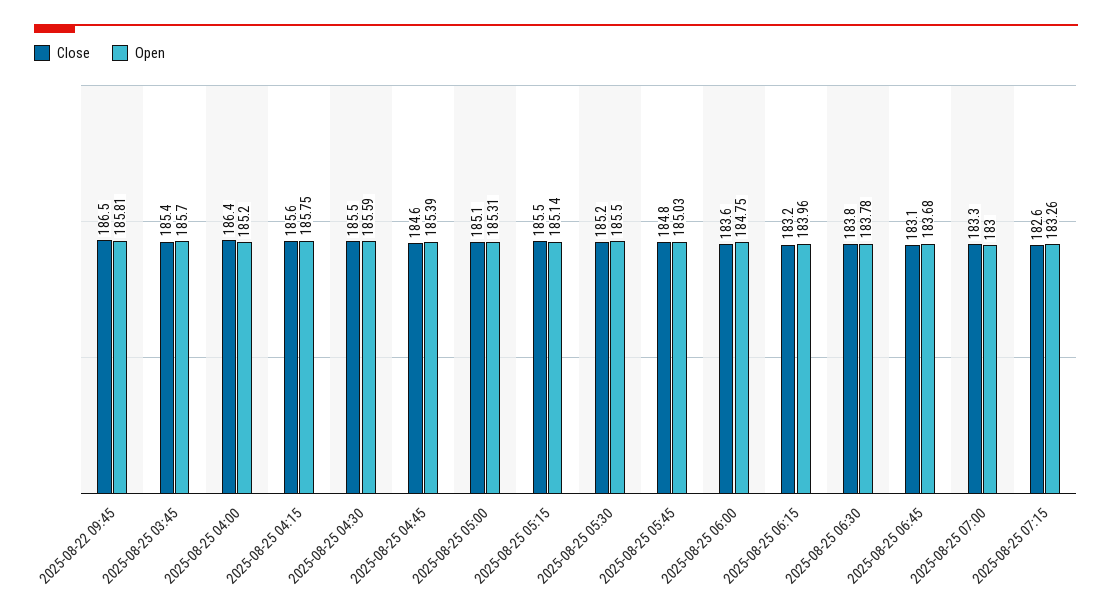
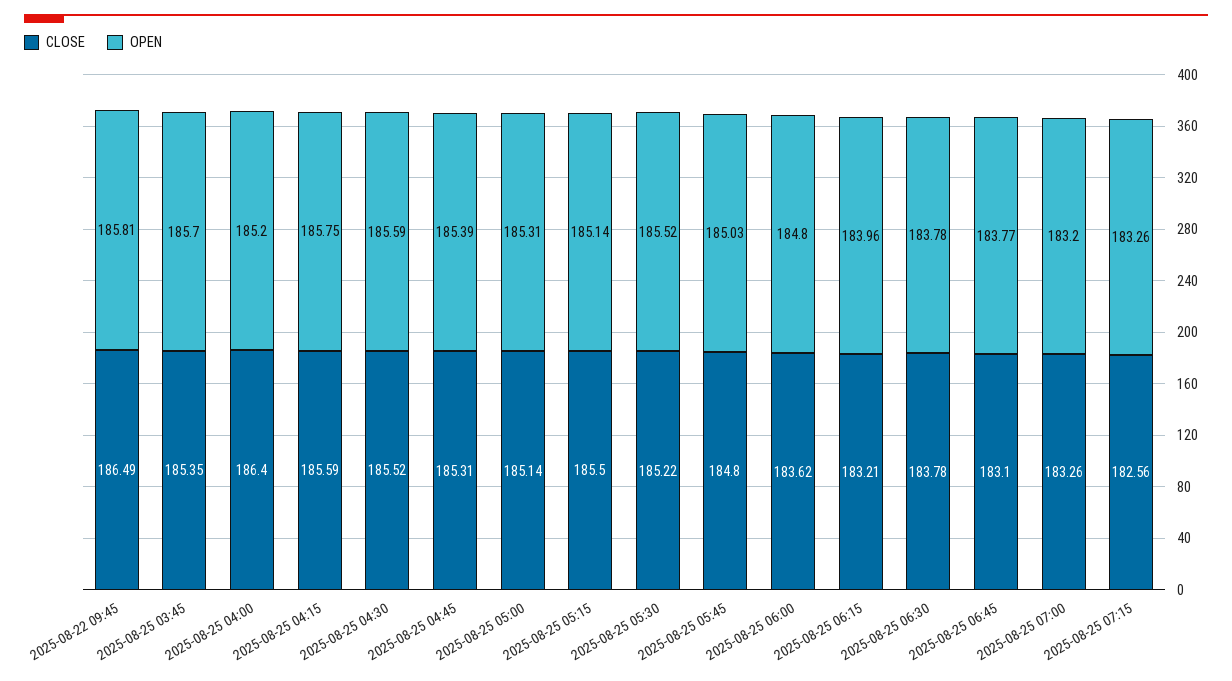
  {
    "Close": {
      "2025-08-22 09:45": 186.49,
      "2025-08-25 03:45": 185.35,
      "2025-08-25 04:00": 186.4,
      "2025-08-25 04:15": 185.59,
      "2025-08-25 04:30": 185.52,
-     "2025-08-25 04:45": 184.6,
+     "2025-08-25 04:45": 185.31,
      "2025-08-25 05:00": 185.14,
      "2025-08-25 05:15": 185.5,
      "2025-08-25 05:30": 185.22,
      "2025-08-25 05:45": 184.8,
      "2025-08-25 06:00": 183.62,
      "2025-08-25 06:15": 183.21,
      "2025-08-25 06:30": 183.78,
      "2025-08-25 06:45": 183.1,
      "2025-08-25 07:00": 183.26,
      "2025-08-25 07:15": 182.56
    },
    "Open": {
      "2025-08-22 09:45": 185.81,
      "2025-08-25 03:45": 185.7,
      "2025-08-25 04:00": 185.2,
      "2025-08-25 04:15": 185.75,
      "2025-08-25 04:30": 185.59,
      "2025-08-25 04:45": 185.39,
      "2025-08-25 05:00": 185.31,
      "2025-08-25 05:15": 185.14,
-     "2025-08-25 05:30": 185.5,
+     "2025-08-25 05:30": 185.52,
      "2025-08-25 05:45": 185.03,
-     "2025-08-25 06:00": 184.75,
+     "2025-08-25 06:00": 184.8,
      "2025-08-25 06:15": 183.96,
      "2025-08-25 06:30": 183.78,
-     "2025-08-25 06:45": 183.68,
+     "2025-08-25 06:45": 183.77,
-     "2025-08-25 07:00": 183,
+     "2025-08-25 07:00": 183.2,
      "2025-08-25 07:15": 183.26
    }
  }

